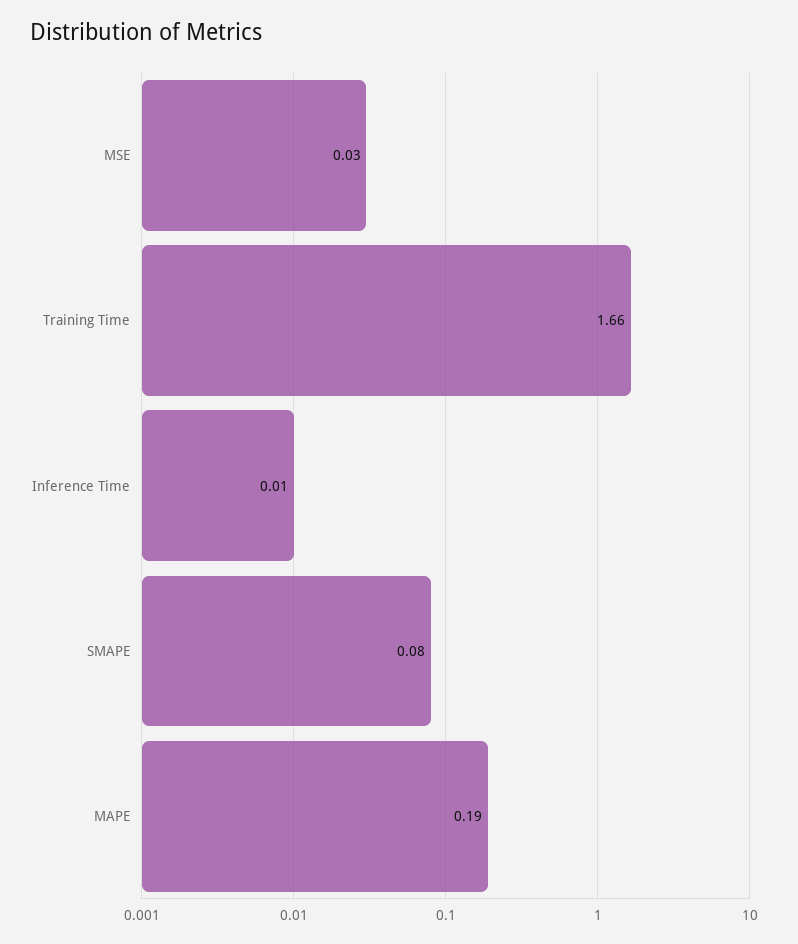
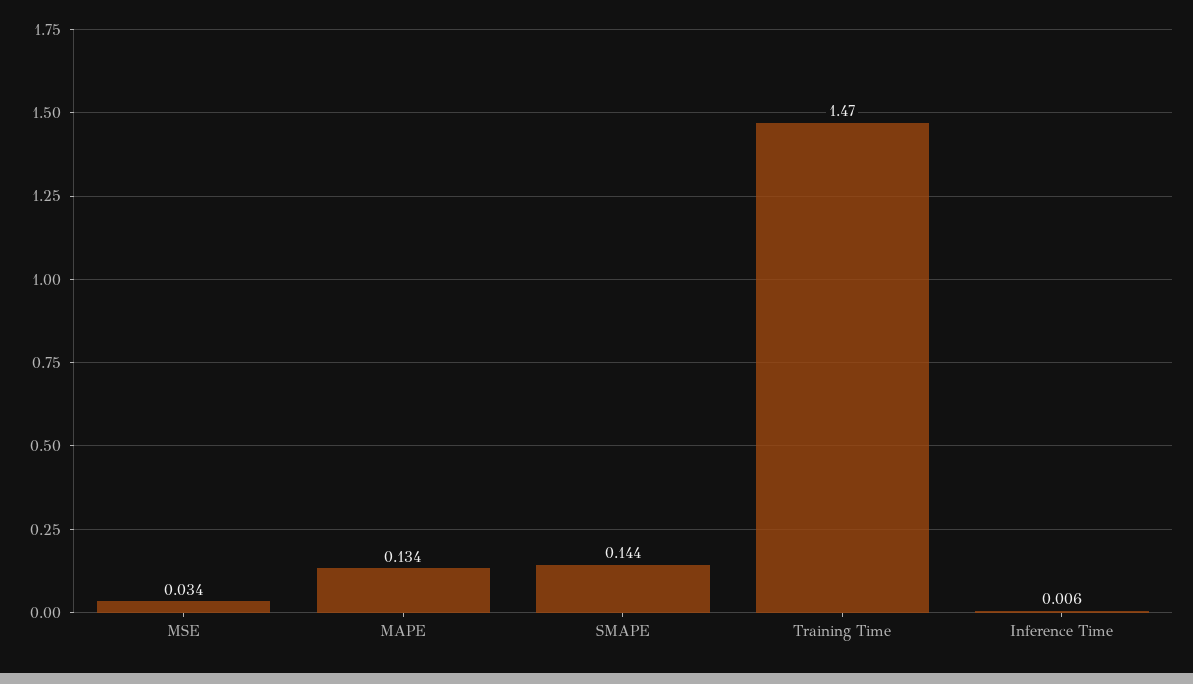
  {
    "MSE": 0.034,
-   "Training Time": 1.66,
+   "Training Time": 1.47,
    "Inference Time": 0.006,
-   "SMAPE": 0.08,
+   "SMAPE": 0.144,
-   "MAPE": 0.19
+   "MAPE": 0.134
  }

